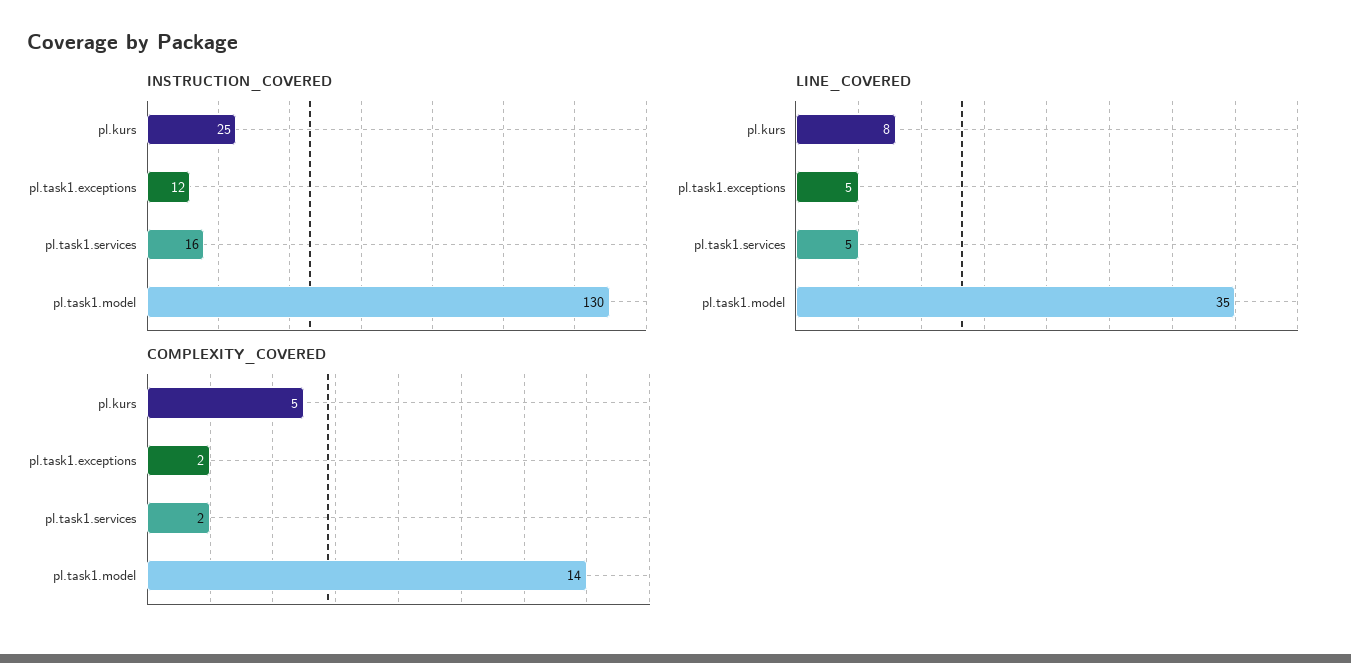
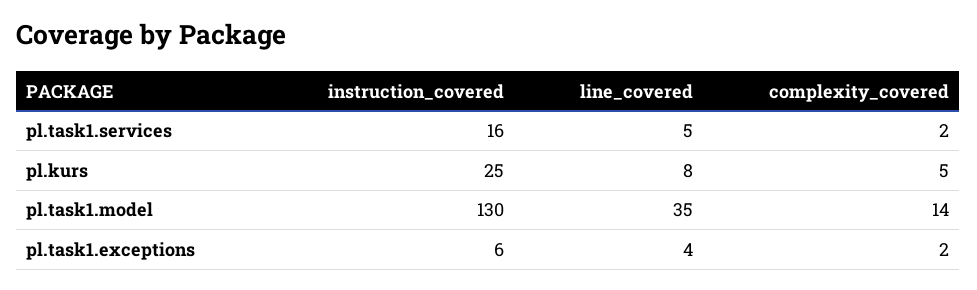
  {
    "INSTRUCTION_COVERED": {
      "pl.kurs": 25,
-     "pl.task1.exceptions": 12,
+     "pl.task1.exceptions": 6,
      "pl.task1.services": 16,
      "pl.task1.model": 130
    },
    "LINE_COVERED": {
      "pl.kurs": 8,
-     "pl.task1.exceptions": 5,
+     "pl.task1.exceptions": 4,
      "pl.task1.services": 5,
      "pl.task1.model": 35
    },
    "COMPLEXITY_COVERED": {
      "pl.kurs": 5,
      "pl.task1.exceptions": 2,
      "pl.task1.services": 2,
      "pl.task1.model": 14
    }
  }

